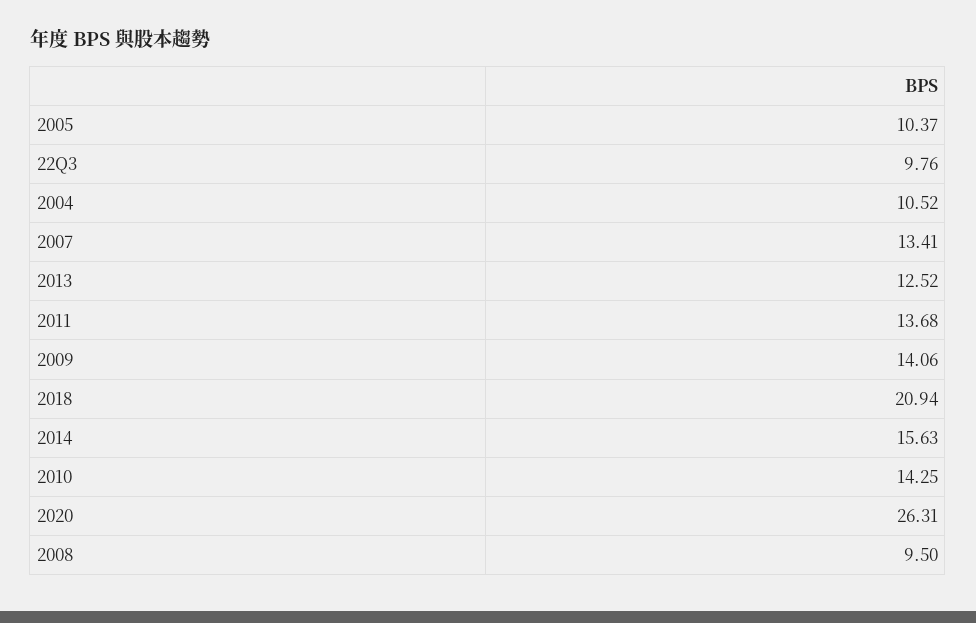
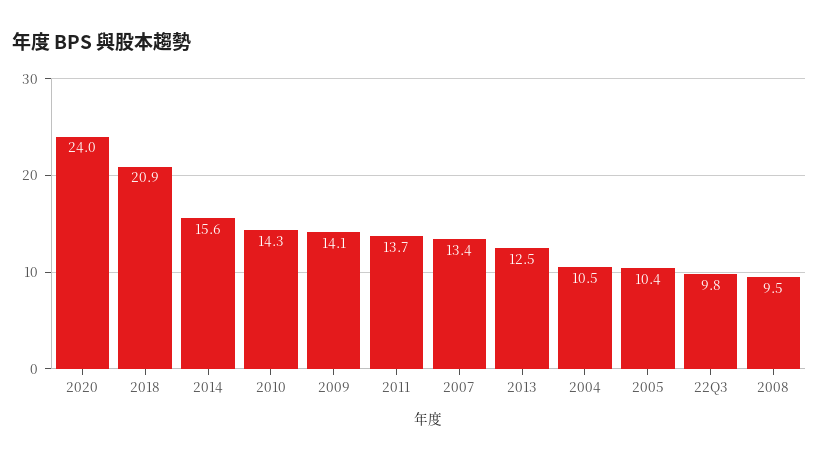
  {
    "2005": 10.37,
    "22Q3": 9.76,
    "2004": 10.52,
    "2007": 13.41,
    "2013": 12.52,
    "2011": 13.68,
    "2009": 14.06,
    "2018": 20.94,
    "2014": 15.63,
    "2010": 14.25,
-   "2020": 26.31,
+   "2020": 24,
    "2008": 9.5
  }

